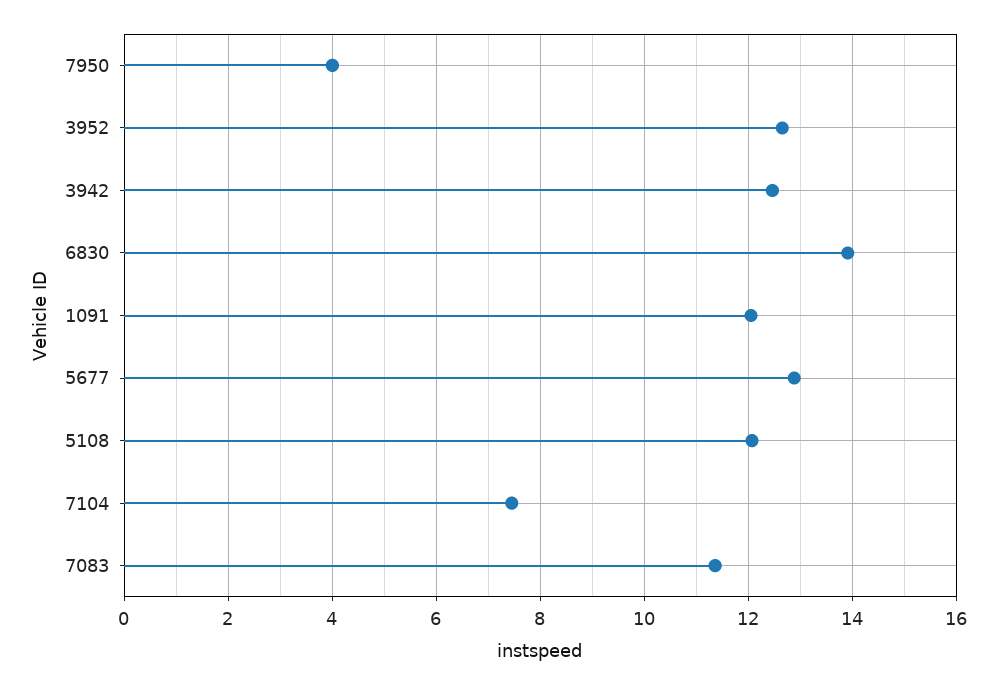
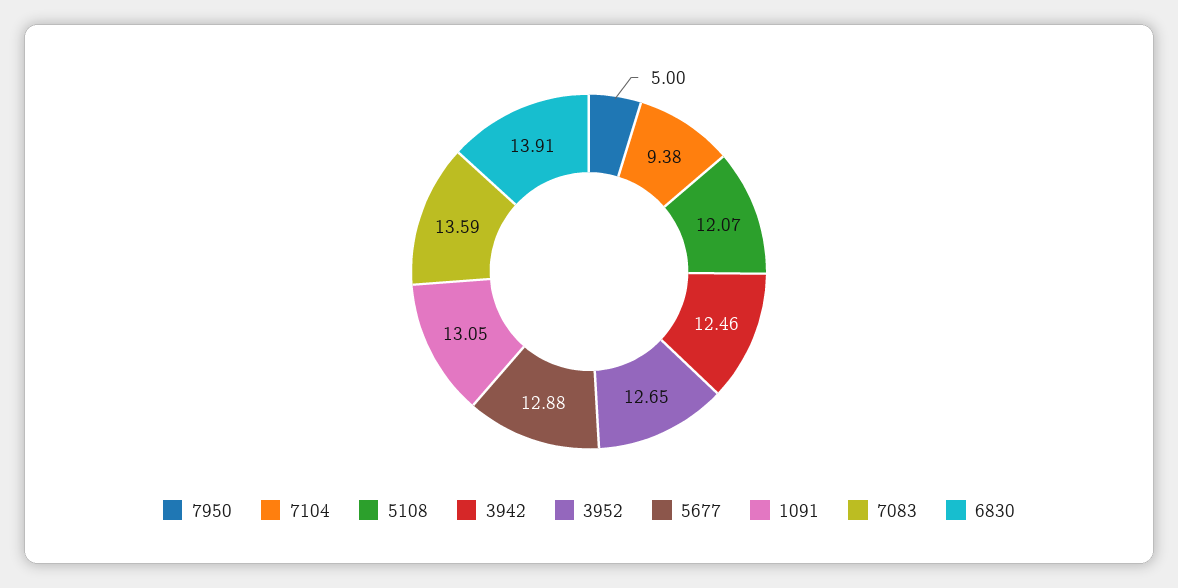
  {
-   "7950": 4,
+   "7950": 5,
    "3952": 12.65,
    "3942": 12.46,
    "6830": 13.91,
-   "1091": 12,
+   "1091": 13.05,
    "5677": 12.88,
    "5108": 12.07,
-   "7104": 7.4,
+   "7104": 9.38,
-   "7083": 11.4
+   "7083": 13.59
  }

